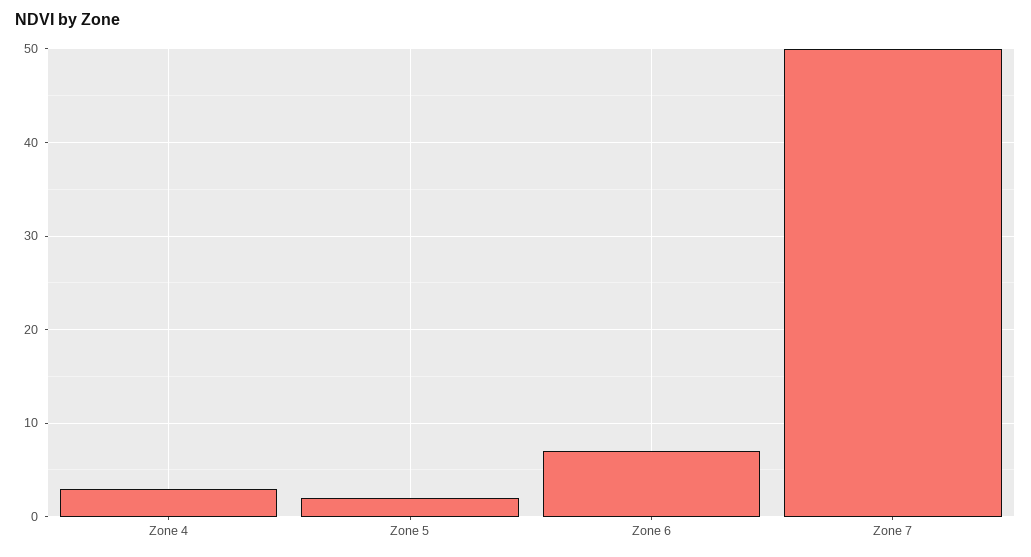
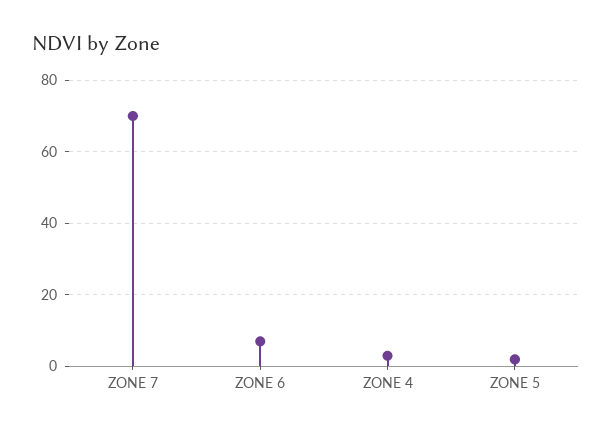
  {
    "Zone 4": 3,
    "Zone 5": 2,
    "Zone 6": 7,
-   "Zone 7": 50
+   "Zone 7": 70
  }

